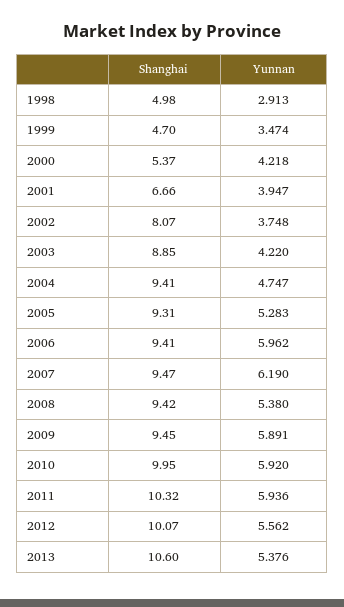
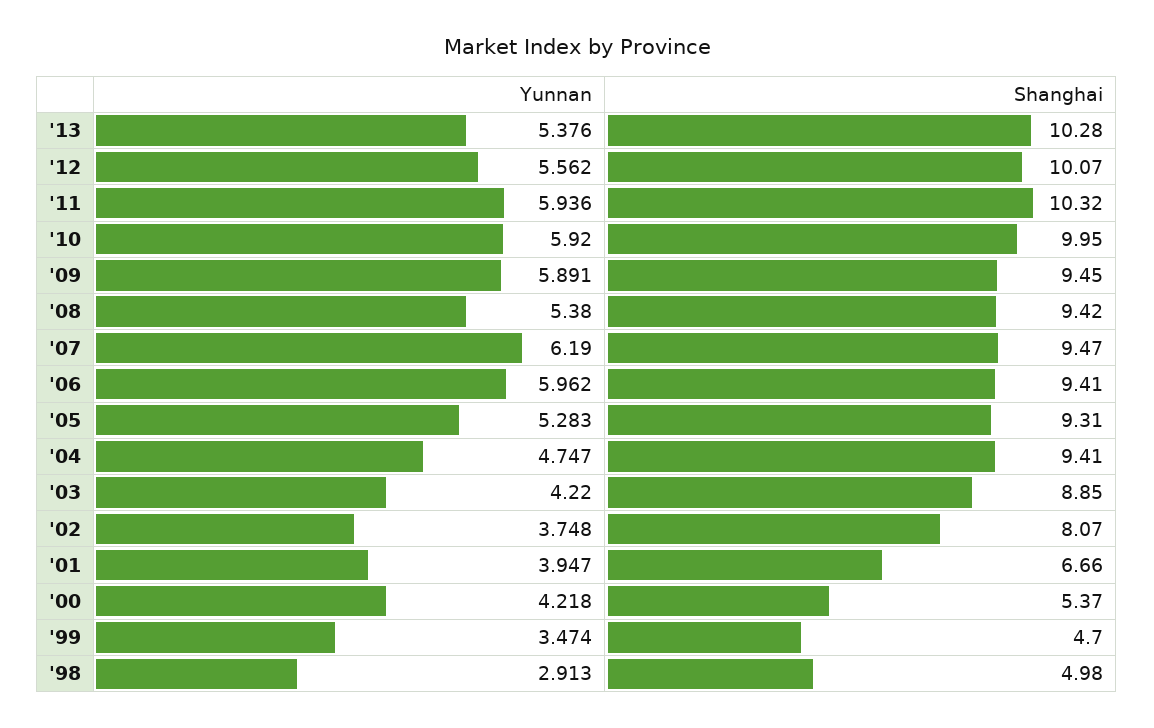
  {
    "Shanghai": {
      "1998": 4.98,
      "1999": 4.7,
      "2000": 5.37,
      "2001": 6.66,
      "2002": 8.07,
      "2003": 8.85,
      "2004": 9.41,
      "2005": 9.31,
      "2006": 9.41,
      "2007": 9.47,
      "2008": 9.42,
      "2009": 9.45,
      "2010": 9.95,
      "2011": 10.32,
      "2012": 10.07,
-     "2013": 10.6
+     "2013": 10.28
    },
    "Yunnan": {
      "1998": 2.913,
      "1999": 3.474,
      "2000": 4.218,
      "2001": 3.947,
      "2002": 3.748,
      "2003": 4.22,
      "2004": 4.747,
      "2005": 5.283,
      "2006": 5.962,
      "2007": 6.19,
      "2008": 5.38,
      "2009": 5.891,
      "2010": 5.92,
      "2011": 5.936,
      "2012": 5.562,
      "2013": 5.376
    }
  }

